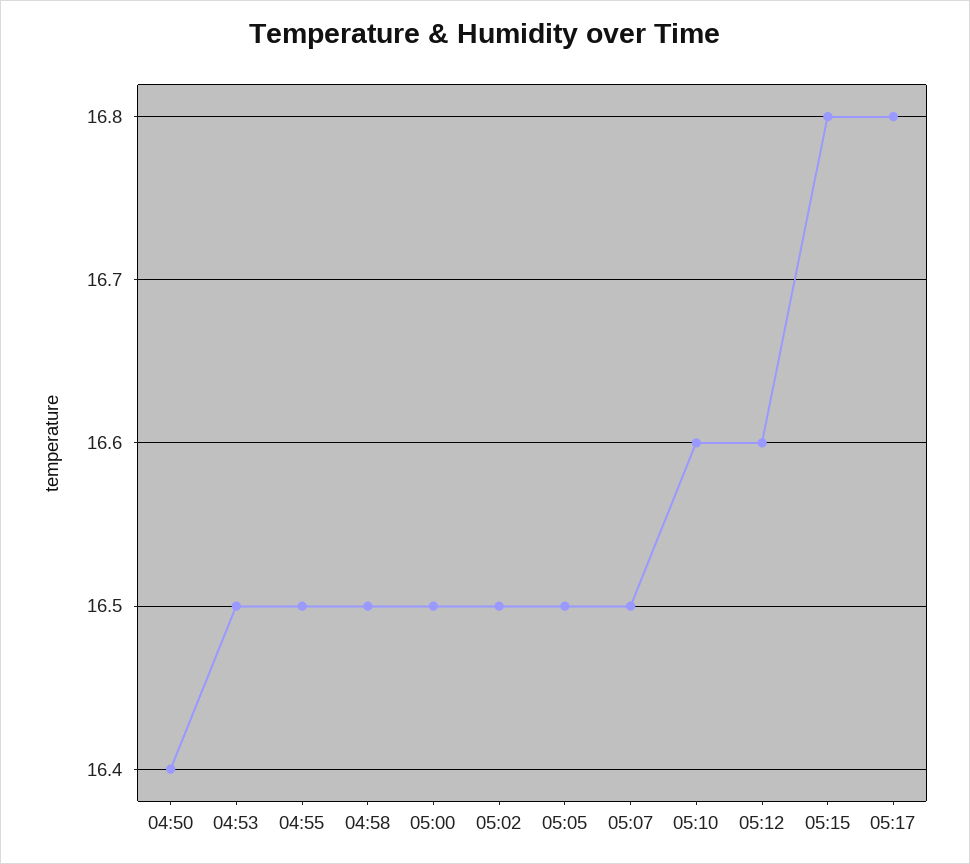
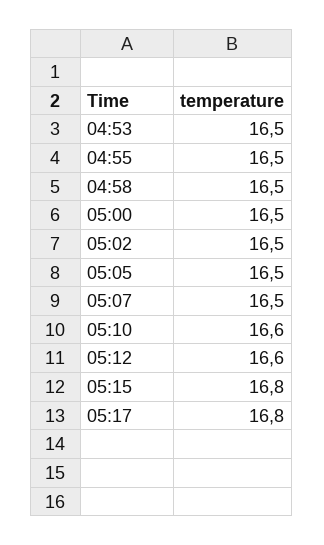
  {
-   "04:50": 16.4,
    "04:53": 16.5,
    "04:55": 16.5,
    "04:58": 16.5,
    "05:00": 16.5,
    "05:02": 16.5,
    "05:05": 16.5,
    "05:07": 16.5,
    "05:10": 16.6,
    "05:12": 16.6,
    "05:15": 16.8,
    "05:17": 16.8
  }

